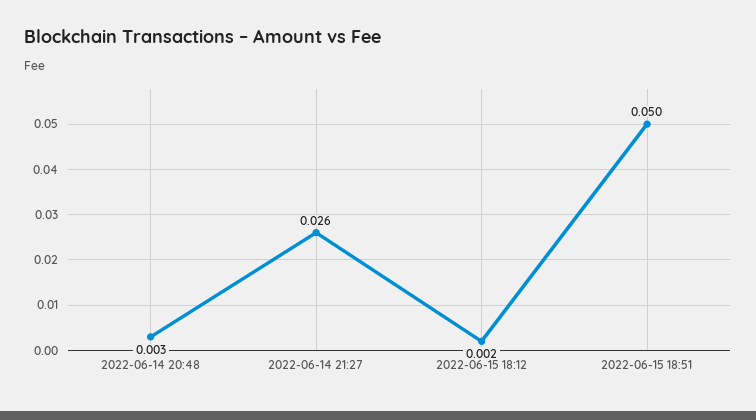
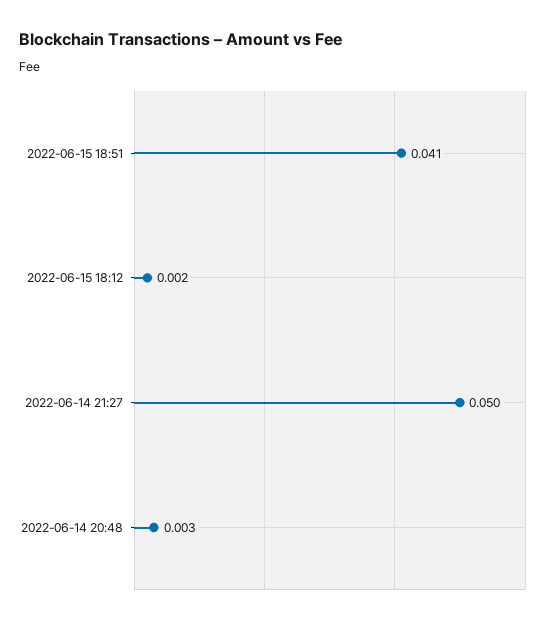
  {
    "2022-06-14 20:48": 0.003,
-   "2022-06-14 21:27": 0.026,
+   "2022-06-14 21:27": 0.05,
    "2022-06-15 18:12": 0.002,
-   "2022-06-15 18:51": 0.05
+   "2022-06-15 18:51": 0.041
  }

